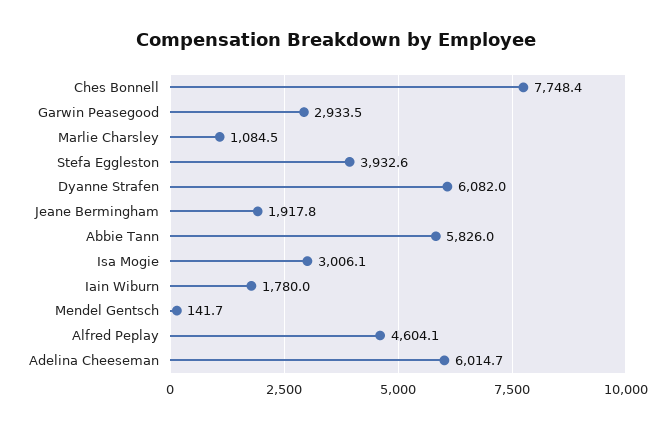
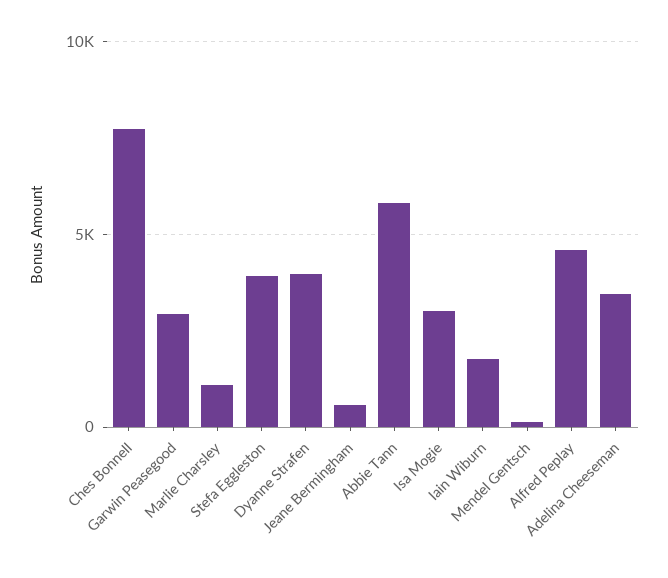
  {
    "Ches Bonnell": 7748.4,
    "Garwin Peasegood": 2933.5,
    "Marlie Charsley": 1084.5,
    "Stefa Eggleston": 3932.6,
-   "Dyanne Strafen": 6082,
+   "Dyanne Strafen": 4000,
-   "Jeane Bermingham": 1917.8,
+   "Jeane Bermingham": 500,
    "Abbie Tann": 5826,
    "Isa Mogie": 3006.1,
    "Iain Wiburn": 1780,
    "Mendel Gentsch": 141.7,
    "Alfred Peplay": 4604.1,
-   "Adelina Cheeseman": 6014.7
+   "Adelina Cheeseman": 3500
  }

